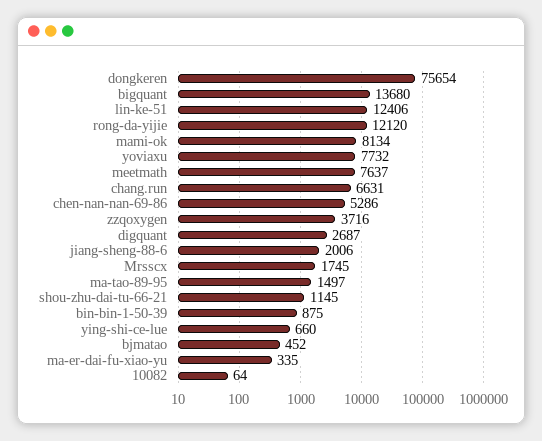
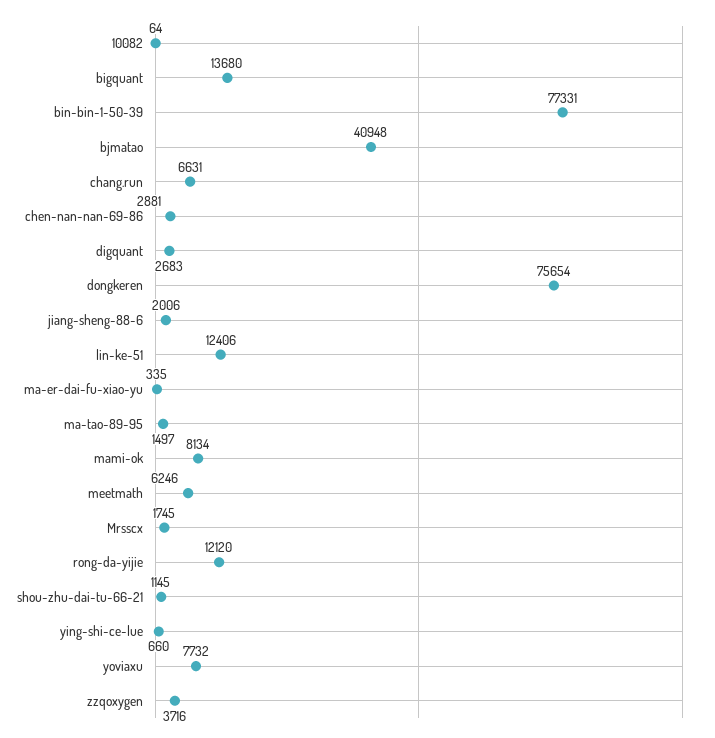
  {
    "dongkeren": 75654,
    "bigquant": 13680,
    "lin-ke-51": 12406,
    "rong-da-yijie": 12120,
    "mami-ok": 8134,
    "yoviaxu": 7732,
-   "meetmath": 7637,
+   "meetmath": 6246,
    "chang.run": 6631,
-   "chen-nan-nan-69-86": 5286,
+   "chen-nan-nan-69-86": 2881,
    "zzqoxygen": 3716,
-   "digquant": 2687,
+   "digquant": 2683,
    "jiang-sheng-88-6": 2006,
    "Mrsscx": 1745,
    "ma-tao-89-95": 1497,
    "shou-zhu-dai-tu-66-21": 1145,
-   "bin-bin-1-50-39": 875,
+   "bin-bin-1-50-39": 77331,
    "ying-shi-ce-lue": 660,
-   "bjmatao": 452,
+   "bjmatao": 40948,
    "ma-er-dai-fu-xiao-yu": 335,
    "10082": 64
  }

